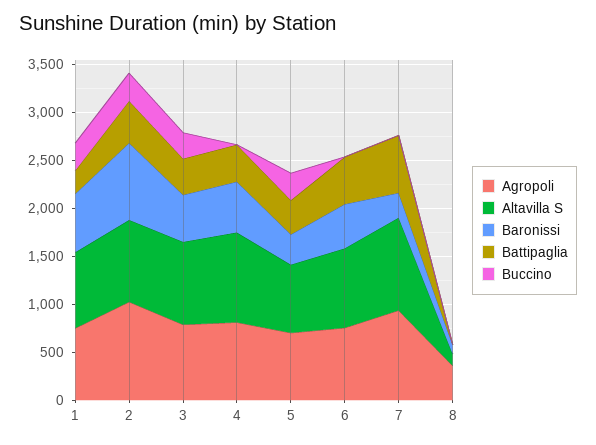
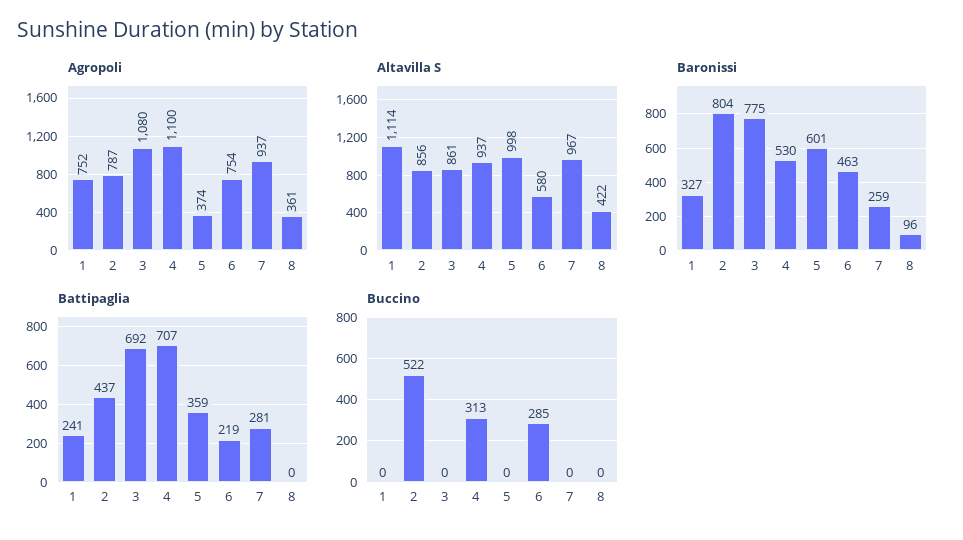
  {
    "Agropoli": {
      "1": 752,
-     "2": 1000,
+     "2": 787,
-     "3": 800,
+     "3": 1080,
-     "4": 800,
+     "4": 1100,
-     "5": 700,
+     "5": 374,
      "6": 754,
      "7": 937,
      "8": 361
    },
    "Altavilla S": {
-     "1": 800,
+     "1": 1114,
      "2": 856,
      "3": 861,
      "4": 937,
-     "5": 700,
+     "5": 998,
-     "6": 800,
+     "6": 580,
      "7": 967,
-     "8": 100
+     "8": 422
    },
    "Baronissi": {
-     "1": 600,
+     "1": 327,
      "2": 804,
-     "3": 500,
+     "3": 775,
      "4": 530,
-     "5": 300,
+     "5": 601,
      "6": 463,
      "7": 259,
      "8": 96
    },
    "Battipaglia": {
      "1": 241,
      "2": 437,
-     "3": 400,
+     "3": 692,
-     "4": 400,
+     "4": 707,
      "5": 359,
-     "6": 500,
+     "6": 219,
-     "7": 600,
+     "7": 281,
      "8": 0
    },
    "Buccino": {
-     "1": 300,
+     "1": 0,
-     "2": 300,
+     "2": 522,
-     "3": 300,
+     "3": 0,
-     "4": 0,
+     "4": 313,
-     "5": 300,
+     "5": 0,
-     "6": 0,
+     "6": 285,
      "7": 0,
      "8": 0
    }
  }

